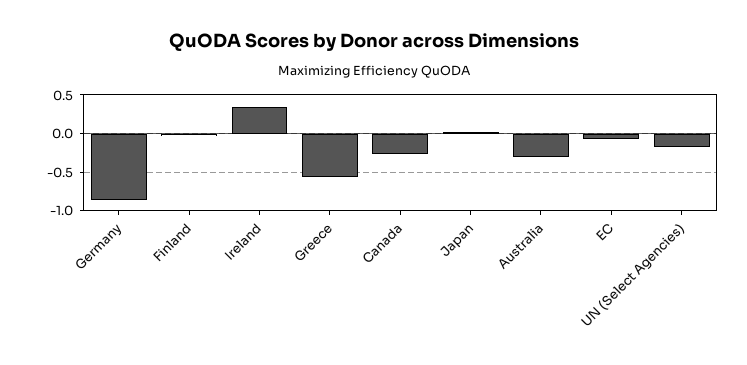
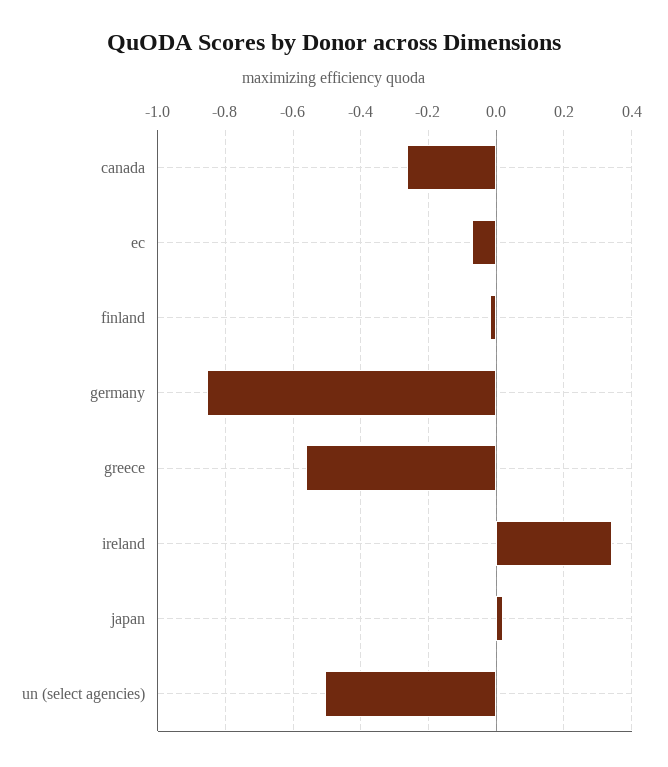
  {
    "Germany": -0.86,
    "Finland": -0.02,
    "Ireland": 0.34,
    "Greece": -0.56,
    "Canada": -0.26,
    "Japan": 0.02,
-   "Australia": -0.3,
    "EC": -0.08,
-   "UN (Select Agencies)": -0.2
+   "UN (Select Agencies)": -0.5
  }

